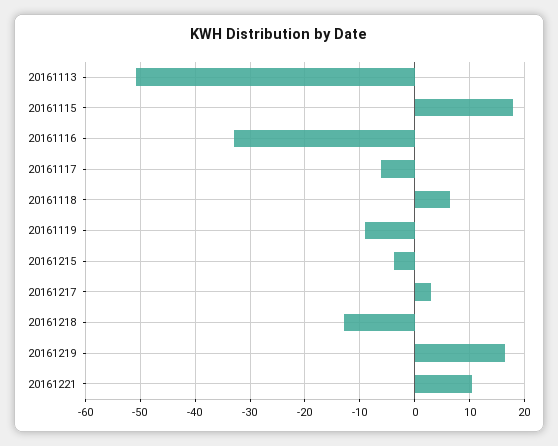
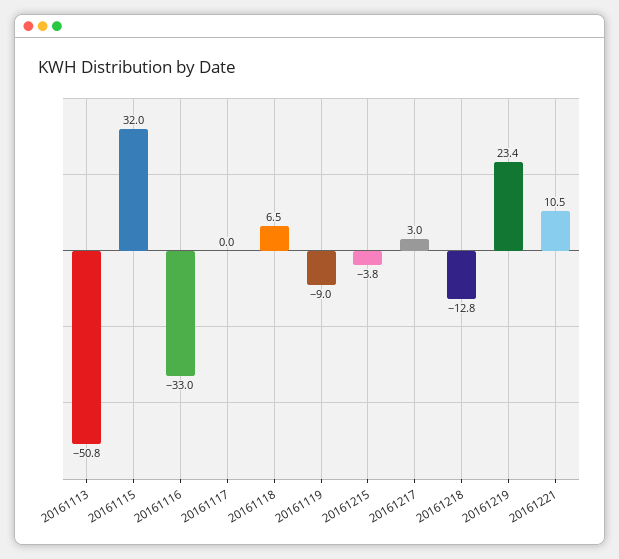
  {
    "20161113": -50.8,
-   "20161115": 18,
+   "20161115": 32,
    "20161116": -33,
-   "20161117": -6,
+   "20161117": 0,
    "20161118": 6.5,
    "20161119": -9,
    "20161215": -3.8,
    "20161217": 3,
    "20161218": -12.8,
-   "20161219": 16,
+   "20161219": 23.4,
    "20161221": 10.5
  }

